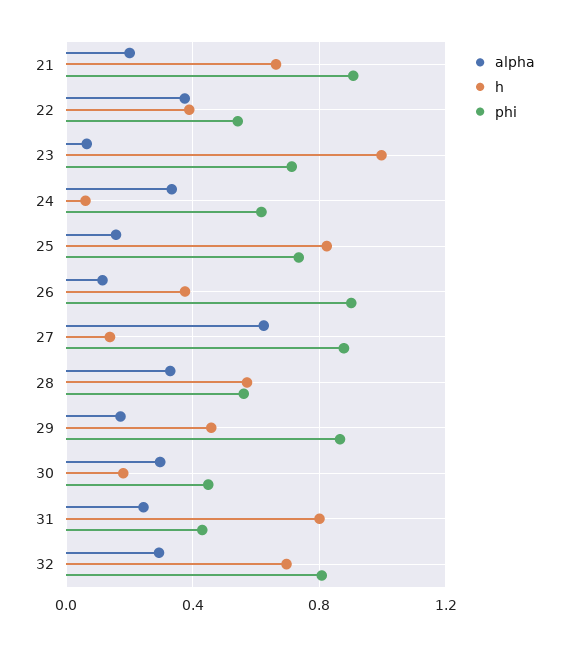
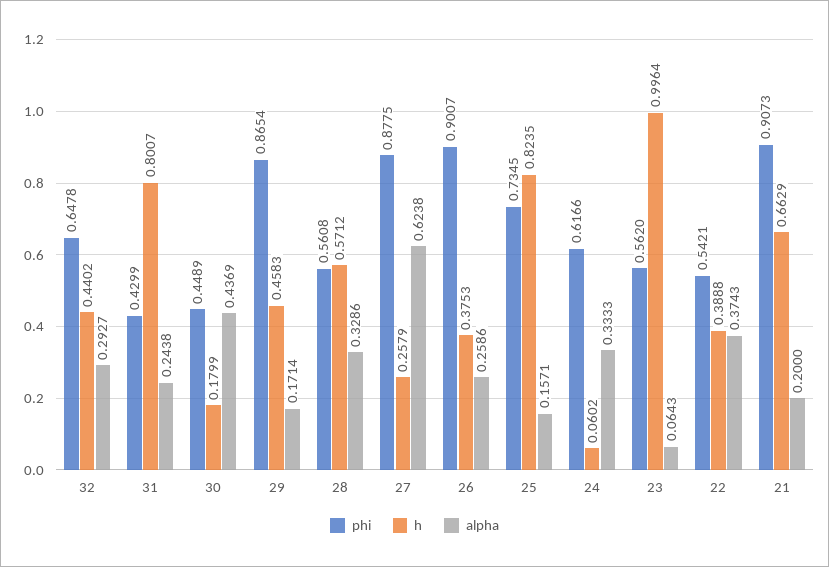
  {
    "alpha": {
      "21": 0.2,
      "22": 0.3743,
      "23": 0.0643,
      "24": 0.3333,
      "25": 0.1571,
-     "26": 0.1,
+     "26": 0.2586,
      "27": 0.6238,
      "28": 0.3286,
      "29": 0.1714,
-     "30": 0.3,
+     "30": 0.4369,
      "31": 0.2438,
      "32": 0.2927
    },
    "h": {
      "21": 0.6629,
      "22": 0.3888,
      "23": 0.9964,
      "24": 0.0602,
      "25": 0.8235,
      "26": 0.3753,
-     "27": 0.15,
+     "27": 0.2579,
      "28": 0.5712,
      "29": 0.4583,
      "30": 0.1799,
      "31": 0.8007,
-     "32": 0.7
+     "32": 0.4402
    },
    "phi": {
      "21": 0.9073,
      "22": 0.5421,
-     "23": 0.7,
+     "23": 0.562,
      "24": 0.6166,
      "25": 0.7345,
      "26": 0.9007,
      "27": 0.8775,
      "28": 0.5608,
      "29": 0.8654,
      "30": 0.4489,
      "31": 0.4299,
-     "32": 0.8
+     "32": 0.6478
    }
  }

